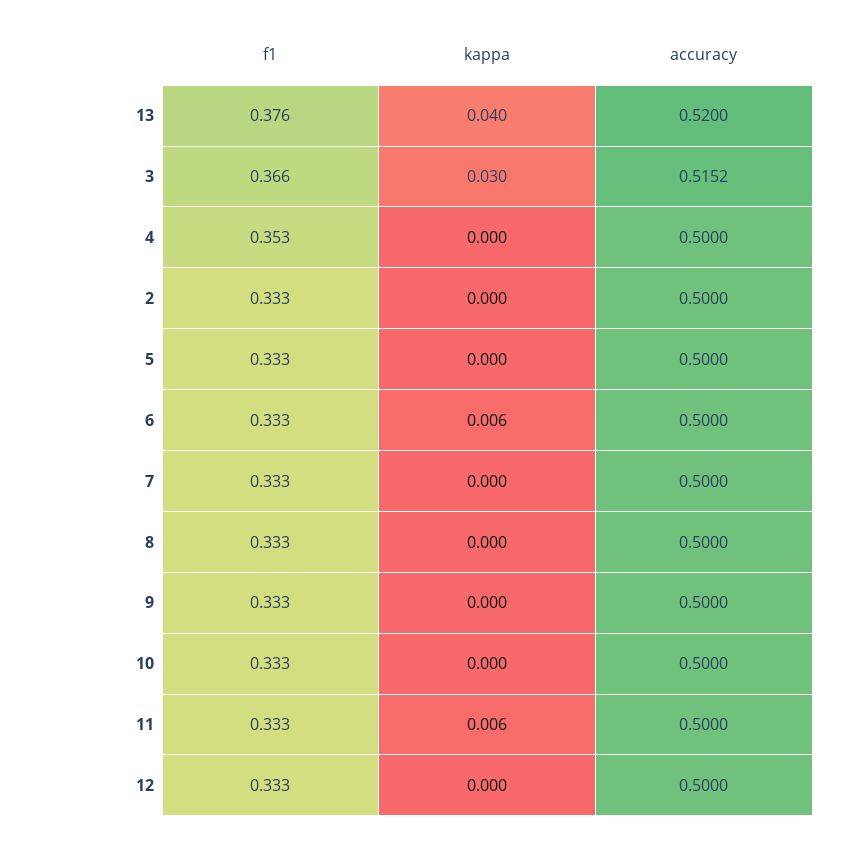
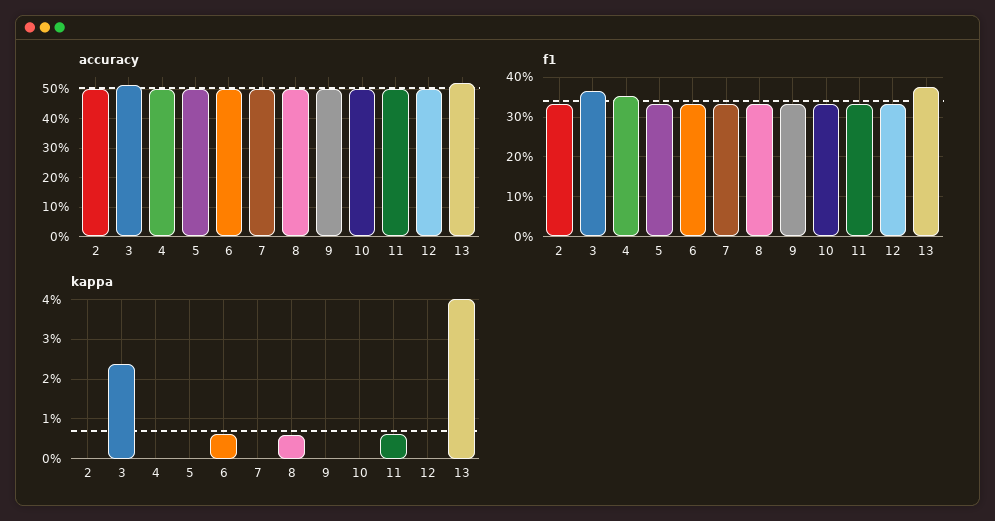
  {
    "f1": {
      "13": 0.376,
      "3": 0.366,
      "4": 0.353,
      "2": 0.333,
      "5": 0.333,
      "6": 0.333,
      "7": 0.333,
      "8": 0.333,
      "9": 0.333,
      "10": 0.333,
      "11": 0.333,
      "12": 0.333
    },
    "kappa": {
      "13": 0.04,
-     "3": 0.03,
+     "3": 0.024,
      "4": 0,
      "2": 0,
      "5": 0,
      "6": 0.006,
      "7": 0,
-     "8": 0,
+     "8": 0.006,
      "9": 0,
      "10": 0,
      "11": 0.006,
      "12": 0
    },
    "accuracy": {
      "13": 0.52,
      "3": 0.5152,
      "4": 0.5,
      "2": 0.5,
      "5": 0.5,
      "6": 0.5,
      "7": 0.5,
      "8": 0.5,
      "9": 0.5,
      "10": 0.5,
      "11": 0.5,
      "12": 0.5
    }
  }

